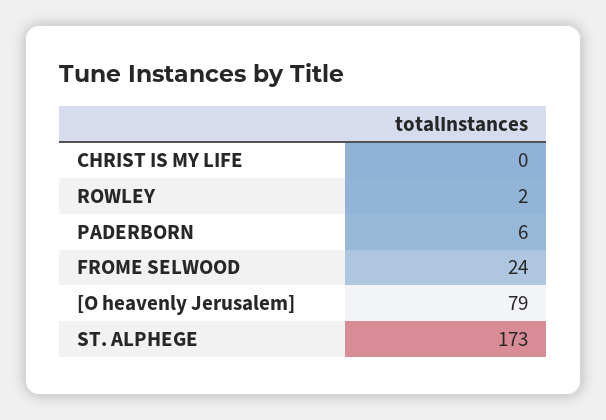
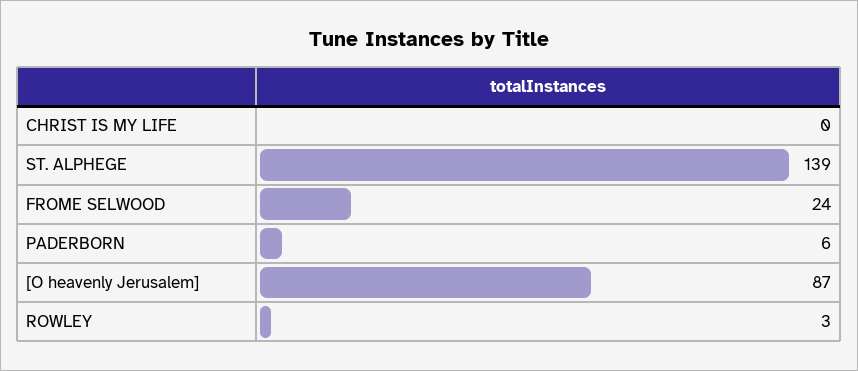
  {
    "CHRIST IS MY LIFE": 0,
-   "ROWLEY": 2,
+   "ROWLEY": 3,
    "PADERBORN": 6,
    "FROME SELWOOD": 24,
-   "[O heavenly Jerusalem]": 79,
+   "[O heavenly Jerusalem]": 87,
-   "ST. ALPHEGE": 173
+   "ST. ALPHEGE": 139
  }

